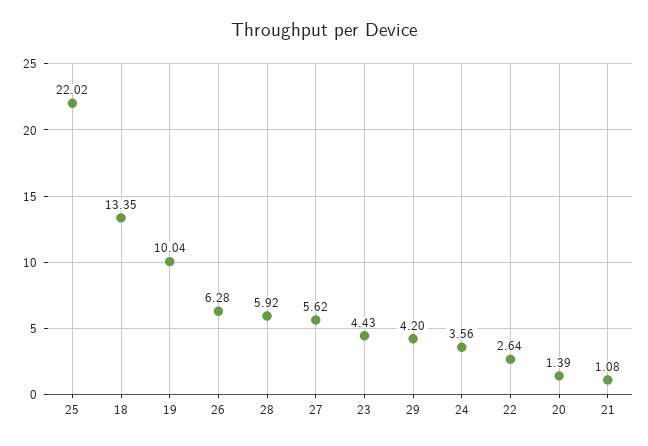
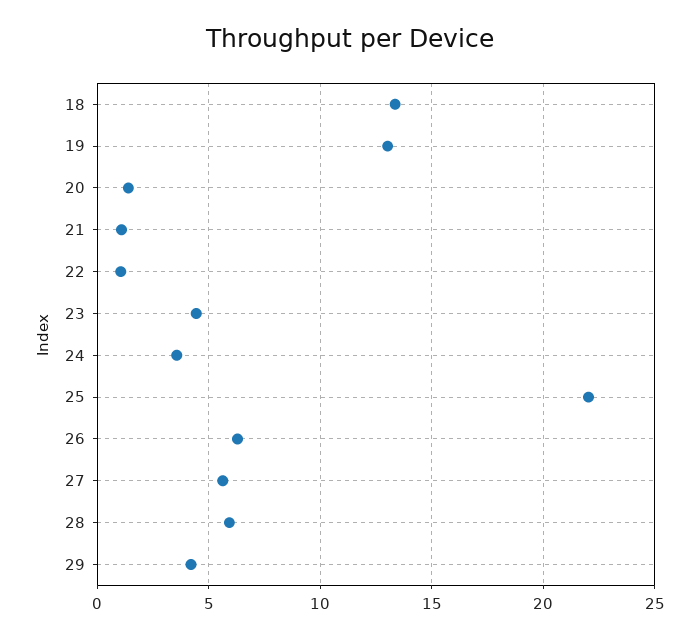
  {
    "25": 22.02,
    "18": 13.35,
-   "19": 10.04,
+   "19": 13,
    "26": 6.28,
    "28": 5.92,
    "27": 5.62,
    "23": 4.43,
    "29": 4.2,
    "24": 3.56,
-   "22": 2.64,
+   "22": 1,
    "20": 1.39,
    "21": 1.08
  }

